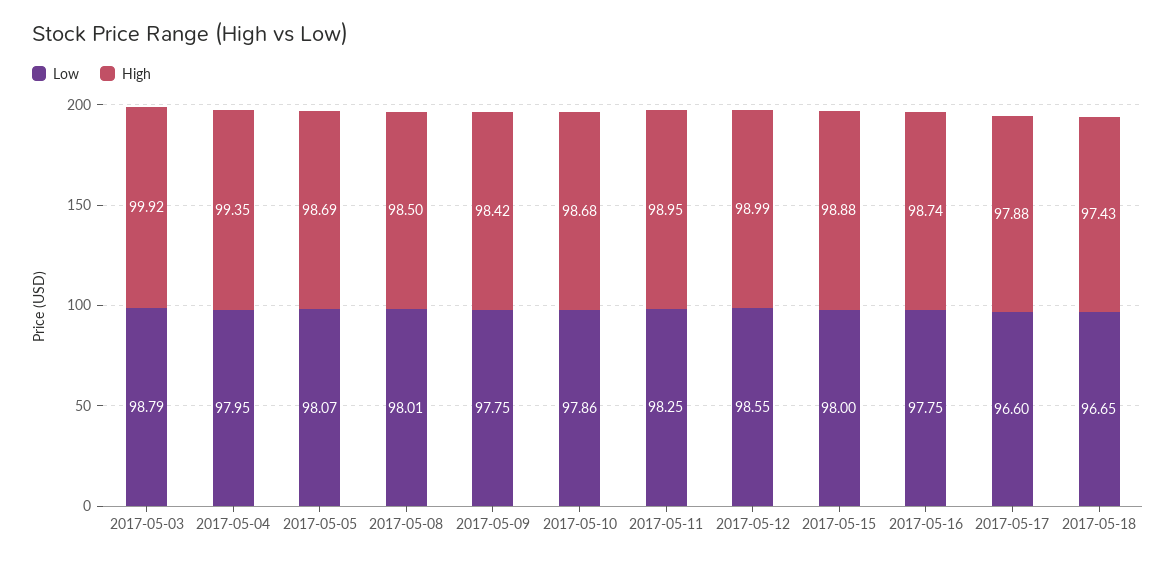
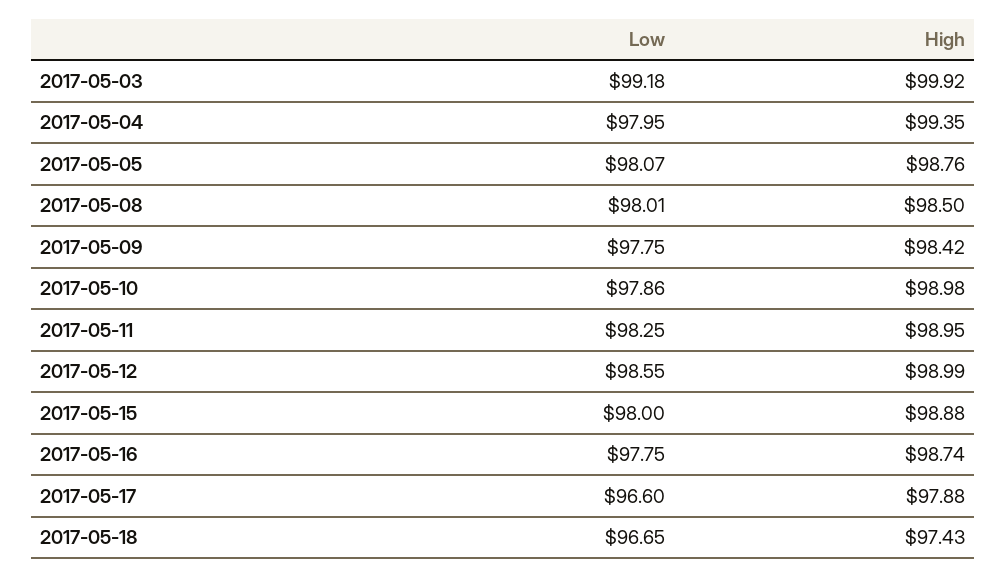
  {
    "Low": {
-     "2017-05-03": 98.79,
+     "2017-05-03": 99.18,
      "2017-05-04": 97.95,
      "2017-05-05": 98.07,
      "2017-05-08": 98.01,
      "2017-05-09": 97.75,
      "2017-05-10": 97.86,
      "2017-05-11": 98.25,
      "2017-05-12": 98.55,
      "2017-05-15": 98,
      "2017-05-16": 97.75,
      "2017-05-17": 96.6,
      "2017-05-18": 96.65
    },
    "High": {
      "2017-05-03": 99.92,
      "2017-05-04": 99.35,
-     "2017-05-05": 98.69,
+     "2017-05-05": 98.76,
      "2017-05-08": 98.5,
      "2017-05-09": 98.42,
-     "2017-05-10": 98.68,
+     "2017-05-10": 98.98,
      "2017-05-11": 98.95,
      "2017-05-12": 98.99,
      "2017-05-15": 98.88,
      "2017-05-16": 98.74,
      "2017-05-17": 97.88,
      "2017-05-18": 97.43
    }
  }

